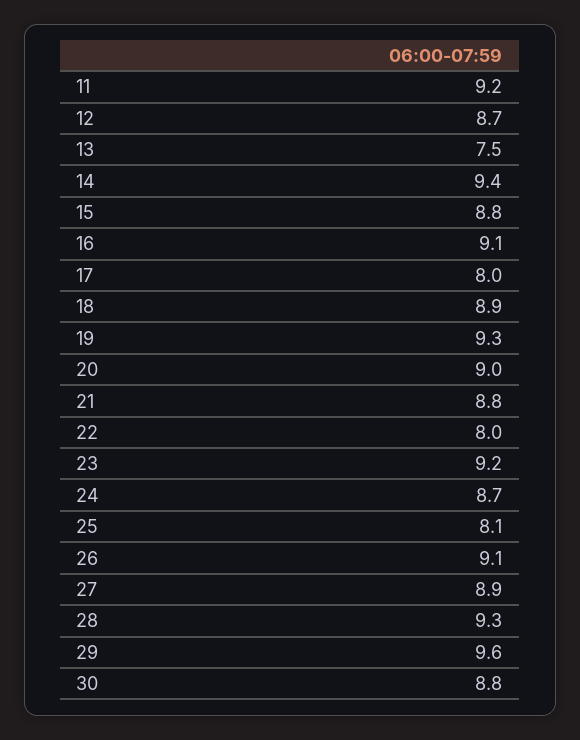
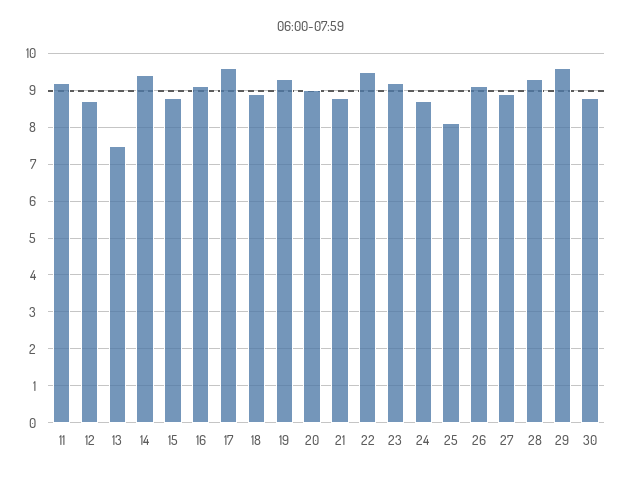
  {
    "11": 9.2,
    "12": 8.7,
    "13": 7.5,
    "14": 9.4,
    "15": 8.8,
    "16": 9.1,
-   "17": 8,
+   "17": 9.5,
    "18": 8.9,
    "19": 9.3,
    "20": 9,
    "21": 8.8,
-   "22": 8,
+   "22": 9.5,
    "23": 9.2,
    "24": 8.7,
    "25": 8.1,
    "26": 9.1,
    "27": 8.9,
    "28": 9.3,
    "29": 9.6,
    "30": 8.8
  }

